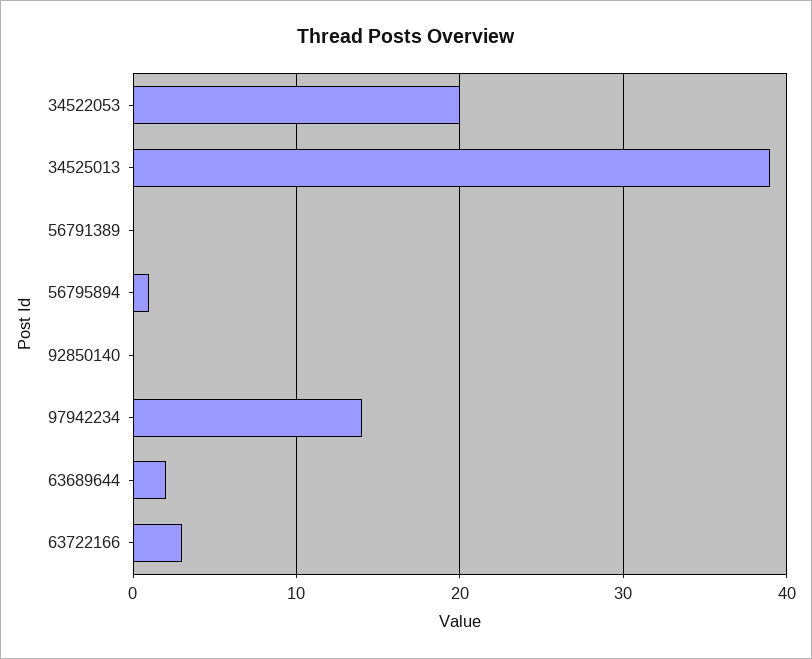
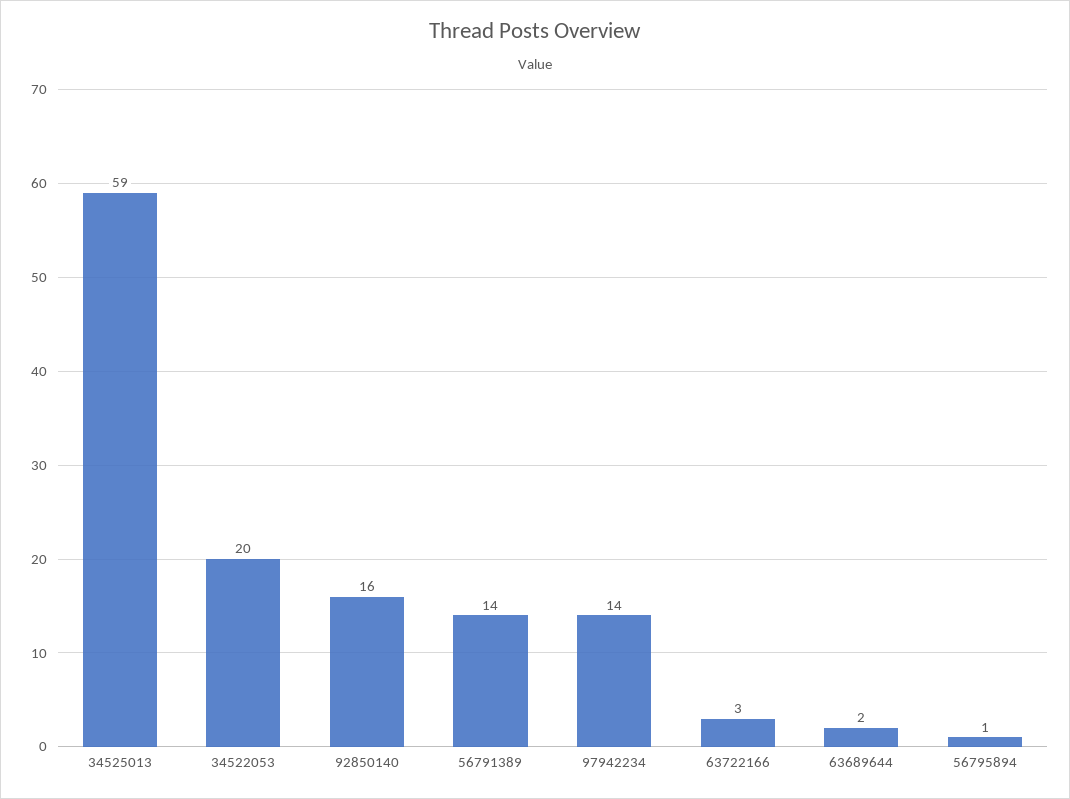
  {
    "34522053": 20,
-   "34525013": 39,
+   "34525013": 59,
-   "56791389": 0,
+   "56791389": 14,
    "56795894": 1,
-   "92850140": 0,
+   "92850140": 16,
    "97942234": 14,
    "63689644": 2,
    "63722166": 3
  }

